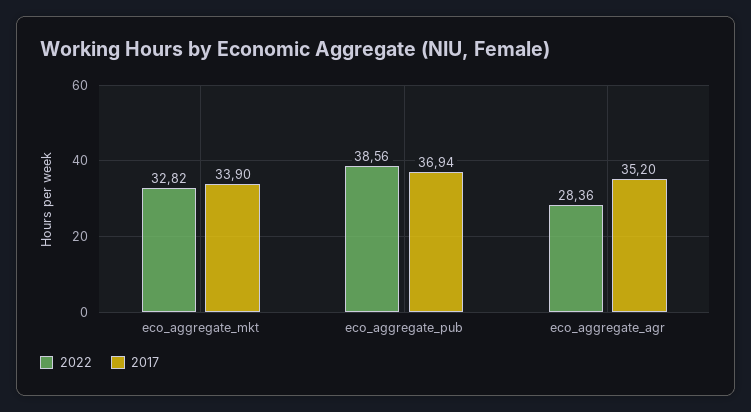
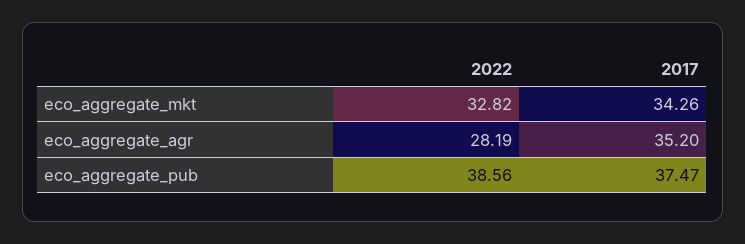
  {
    "2022": {
      "eco_aggregate_mkt": 32.82,
      "eco_aggregate_pub": 38.56,
-     "eco_aggregate_agr": 28.36
+     "eco_aggregate_agr": 28.19
    },
    "2017": {
-     "eco_aggregate_mkt": 33.9,
+     "eco_aggregate_mkt": 34.26,
-     "eco_aggregate_pub": 36.94,
+     "eco_aggregate_pub": 37.47,
      "eco_aggregate_agr": 35.2
    }
  }

